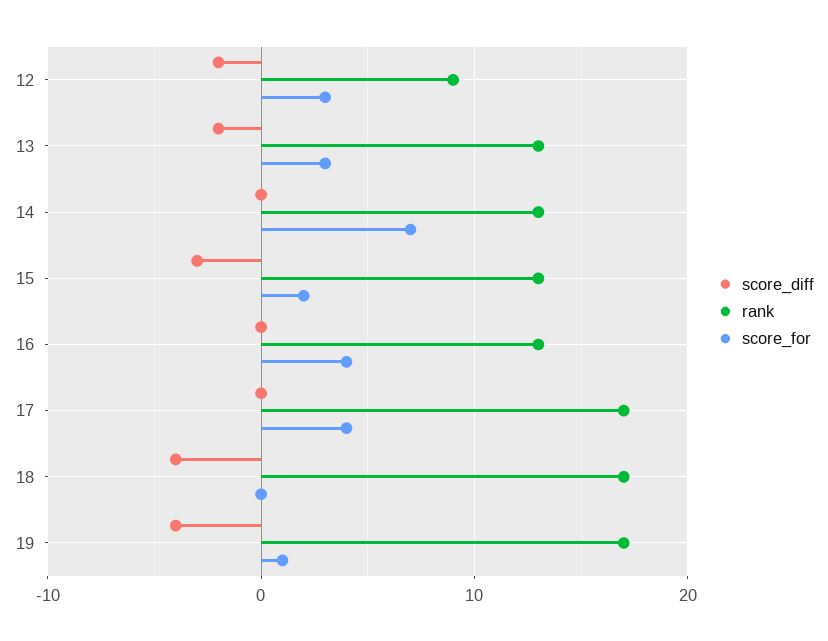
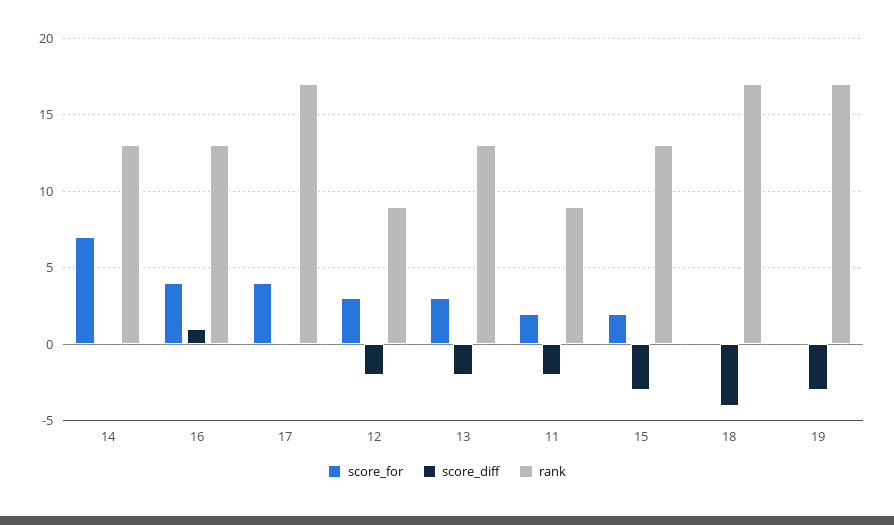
  {
    "score_diff": {
      "12": -2,
      "13": -2,
      "14": 0,
      "15": -3,
-     "16": 0,
+     "16": 1,
      "17": 0,
      "18": -4,
-     "19": -4
+     "19": -3,
+     "11": -2
    },
    "rank": {
      "12": 9,
      "13": 13,
      "14": 13,
      "15": 13,
      "16": 13,
      "17": 17,
      "18": 17,
-     "19": 17
+     "19": 17,
+     "11": 9
    },
    "score_for": {
      "12": 3,
      "13": 3,
      "14": 7,
      "15": 2,
      "16": 4,
      "17": 4,
      "18": 0,
-     "19": 1
+     "19": 0,
+     "11": 2
    }
  }

